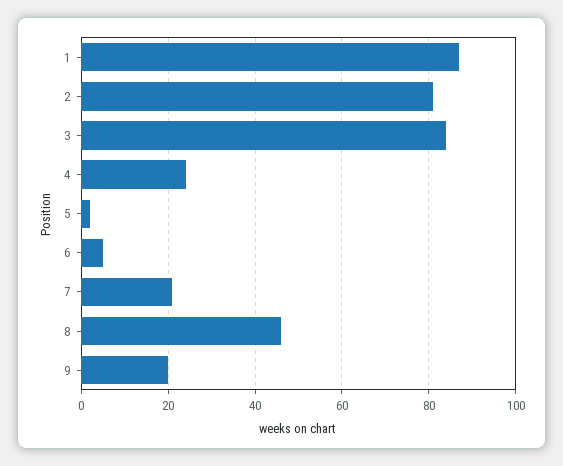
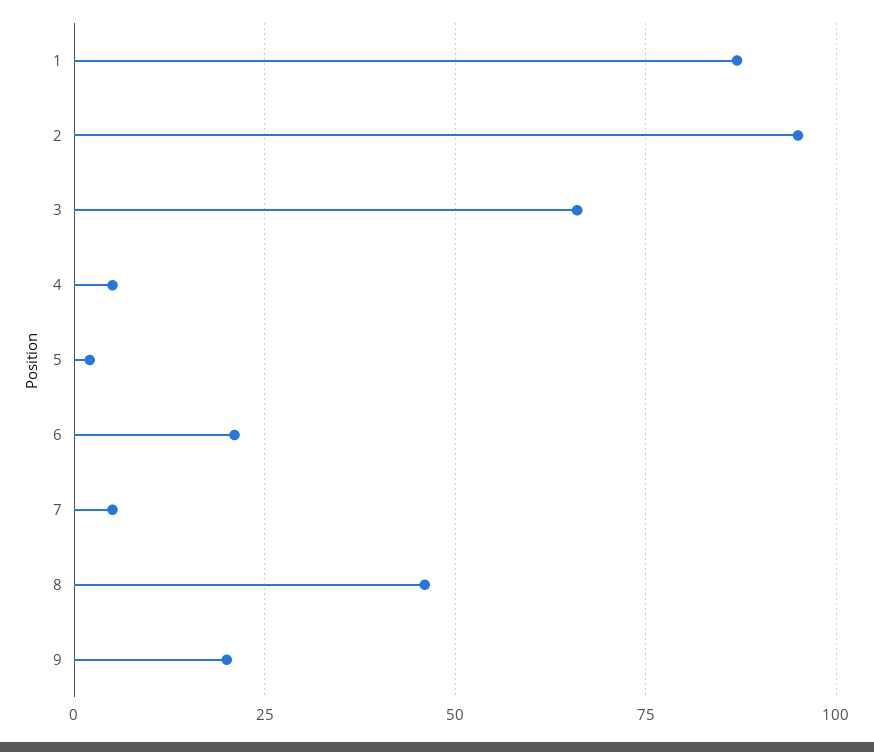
  {
    "1": 85,
-   "2": 80,
+   "2": 95,
-   "3": 85,
+   "3": 65,
-   "4": 25,
+   "4": 5,
    "5": 0,
-   "6": 5,
+   "6": 20,
-   "7": 20,
+   "7": 5,
    "8": 45,
    "9": 20
  }

